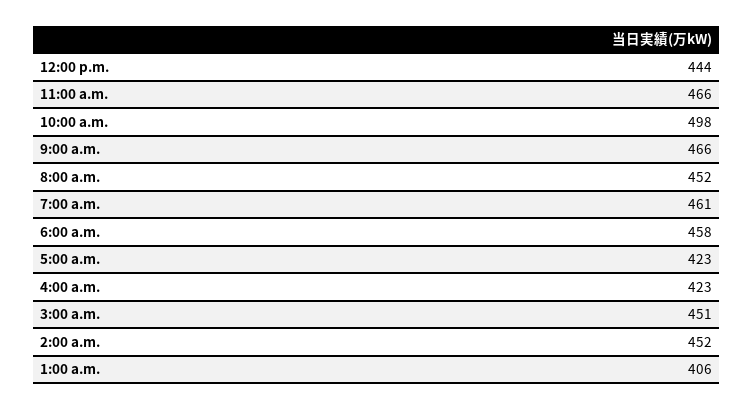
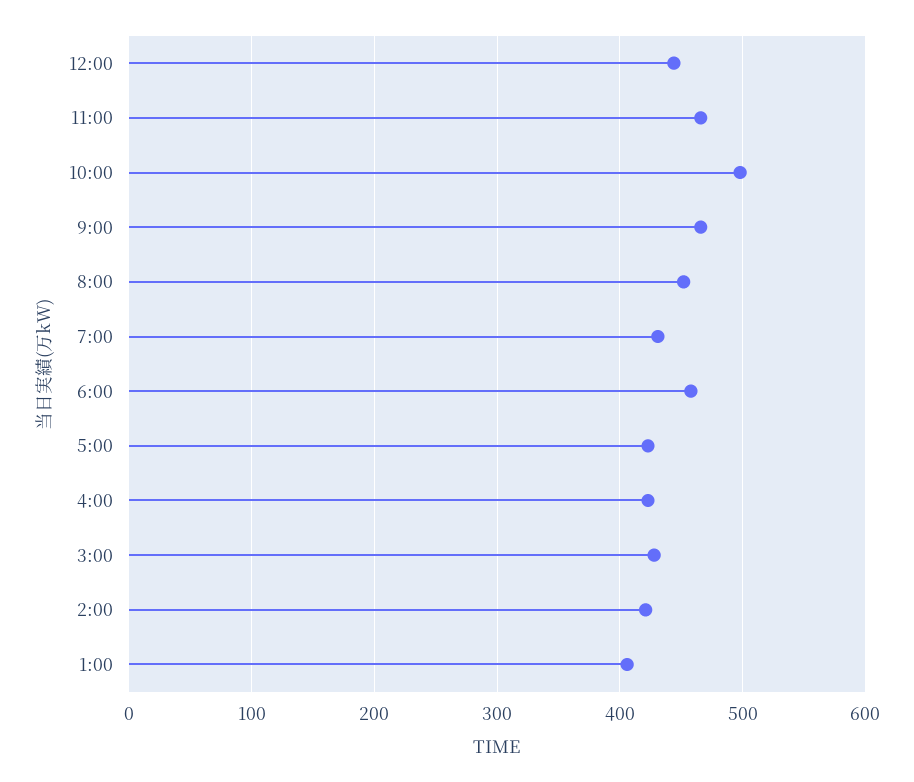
  {
    "12:00 p.m.": 444,
    "11:00 a.m.": 466,
    "10:00 a.m.": 498,
    "9:00 a.m.": 466,
    "8:00 a.m.": 452,
-   "7:00 a.m.": 461,
+   "7:00 a.m.": 430,
    "6:00 a.m.": 458,
    "5:00 a.m.": 423,
    "4:00 a.m.": 423,
-   "3:00 a.m.": 451,
+   "3:00 a.m.": 430,
-   "2:00 a.m.": 452,
+   "2:00 a.m.": 420,
    "1:00 a.m.": 406
  }

